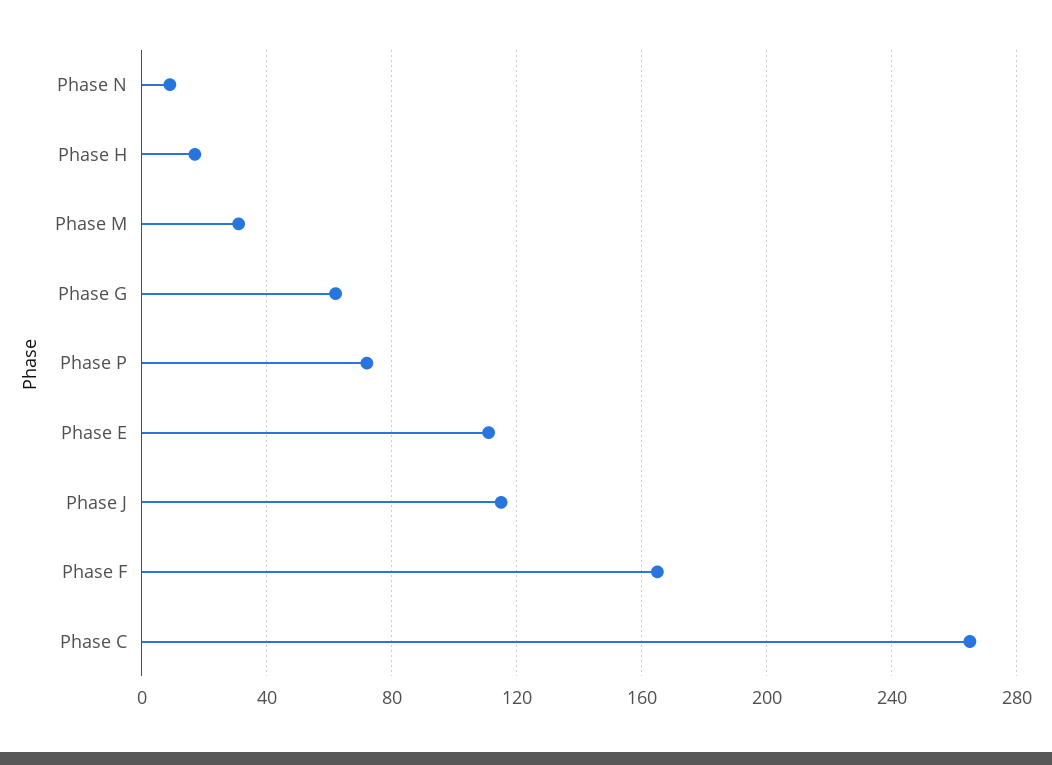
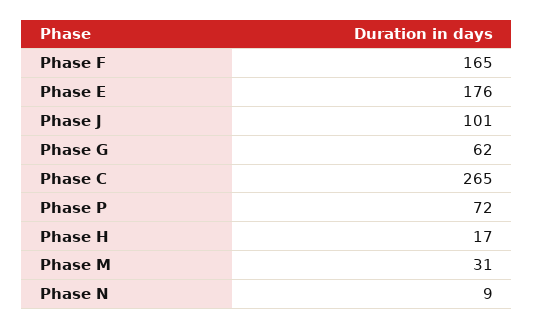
  {
    "Phase N": 9,
    "Phase H": 17,
    "Phase M": 31,
    "Phase G": 62,
    "Phase P": 72,
-   "Phase E": 110,
+   "Phase E": 176,
-   "Phase J": 115,
+   "Phase J": 101,
    "Phase F": 165,
    "Phase C": 265
  }

